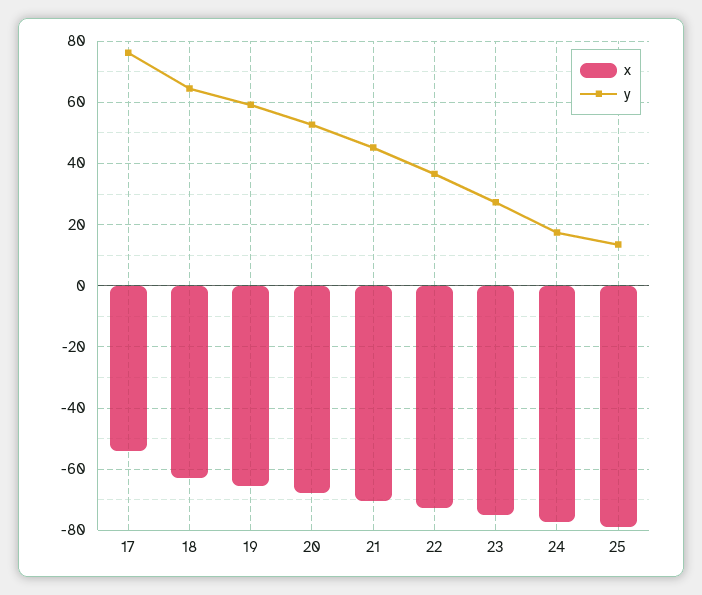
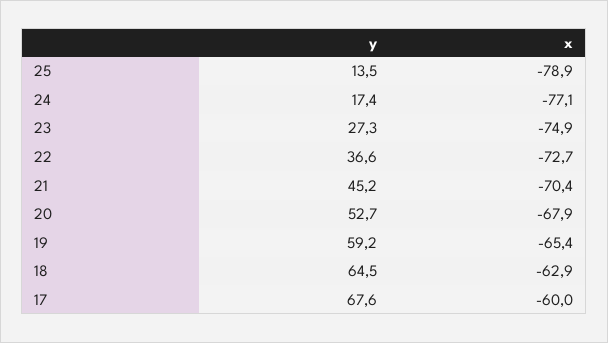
  {
    "x": {
-     "17": -54,
+     "17": -60,
      "18": -62.9,
      "19": -65.4,
      "20": -67.9,
      "21": -70.4,
      "22": -72.7,
      "23": -74.9,
      "24": -77.1,
      "25": -78.9
    },
    "y": {
-     "17": 76,
+     "17": 67.6,
      "18": 64.5,
      "19": 59.2,
      "20": 52.7,
      "21": 45.2,
      "22": 36.6,
      "23": 27.3,
      "24": 17.4,
      "25": 13.5
    }
  }

